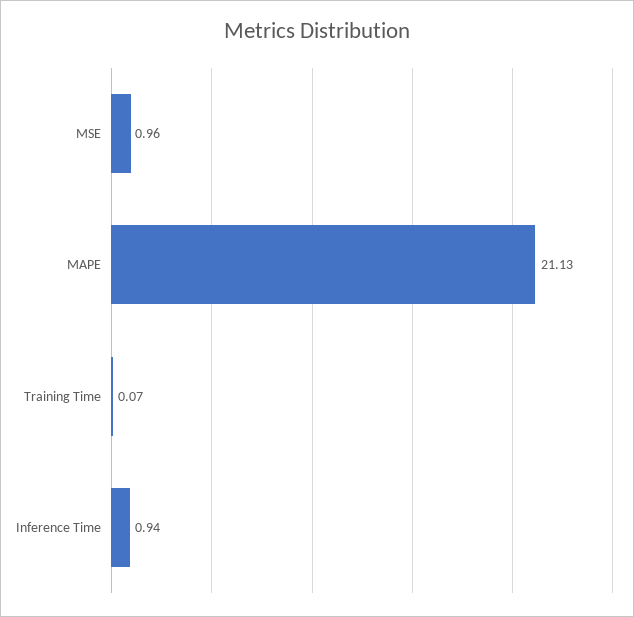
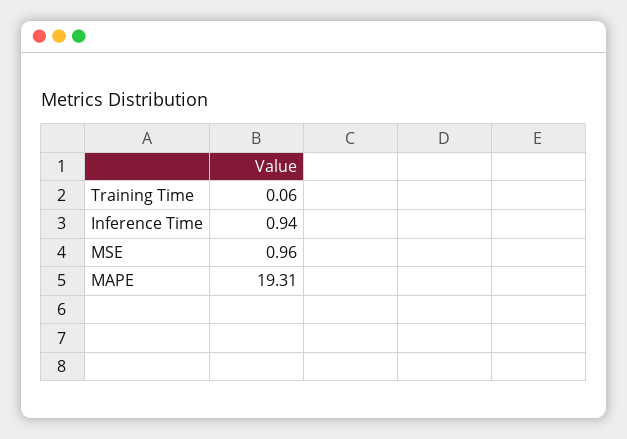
  {
    "MSE": 0.96,
-   "MAPE": 21.13,
+   "MAPE": 19.31,
-   "Training Time": 0.07,
+   "Training Time": 0.06,
    "Inference Time": 0.94
  }

